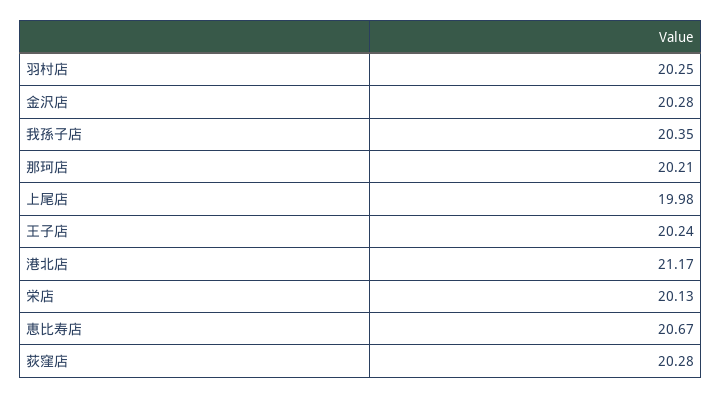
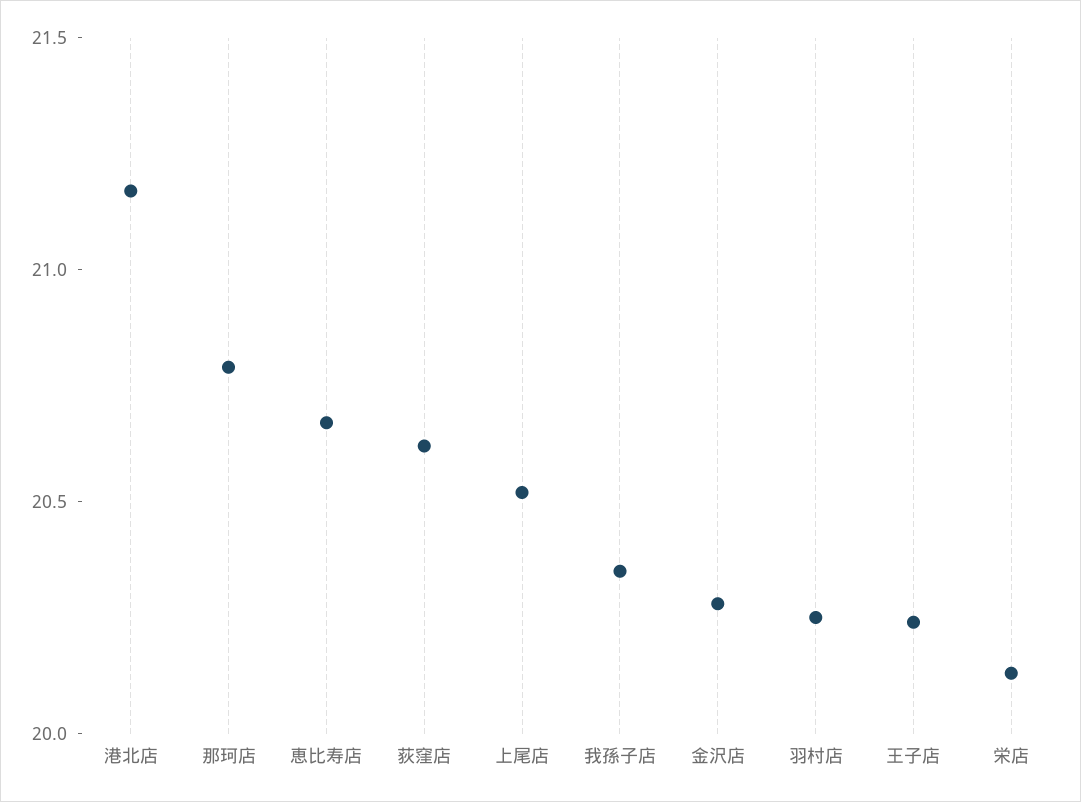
  {
    "羽村店": 20.25,
    "金沢店": 20.28,
    "我孫子店": 20.35,
-   "那珂店": 20.21,
+   "那珂店": 20.8,
-   "上尾店": 19.98,
+   "上尾店": 20.5,
    "王子店": 20.24,
    "港北店": 21.17,
    "栄店": 20.13,
    "恵比寿店": 20.67,
-   "荻窪店": 20.28
+   "荻窪店": 20.6
  }

